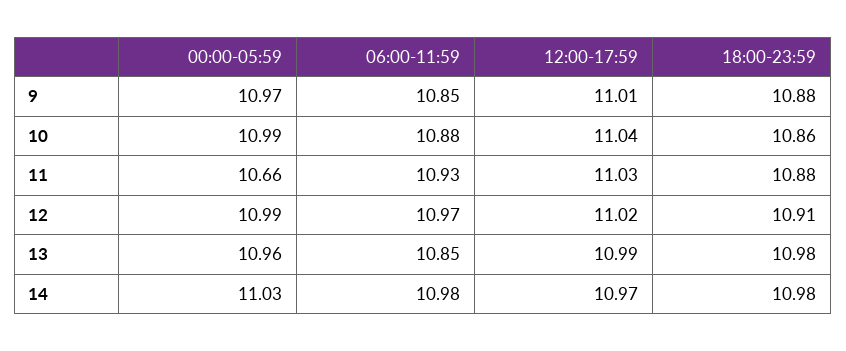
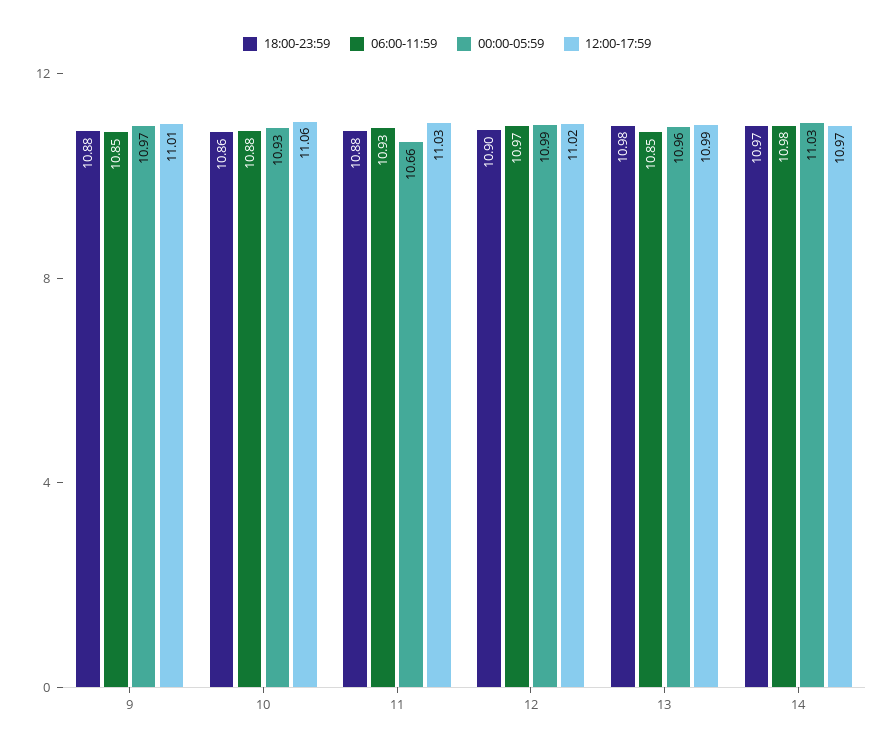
  {
    "00:00-05:59": {
      "9": 10.97,
-     "10": 10.99,
+     "10": 10.93,
      "11": 10.66,
      "12": 10.99,
      "13": 10.96,
      "14": 11.03
    },
    "06:00-11:59": {
      "9": 10.85,
      "10": 10.88,
      "11": 10.93,
      "12": 10.97,
      "13": 10.85,
      "14": 10.98
    },
    "12:00-17:59": {
      "9": 11.01,
-     "10": 11.04,
+     "10": 11.06,
      "11": 11.03,
      "12": 11.02,
      "13": 10.99,
      "14": 10.97
    },
    "18:00-23:59": {
      "9": 10.88,
      "10": 10.86,
      "11": 10.88,
-     "12": 10.91,
+     "12": 10.9,
      "13": 10.98,
-     "14": 10.98
+     "14": 10.97
    }
  }

